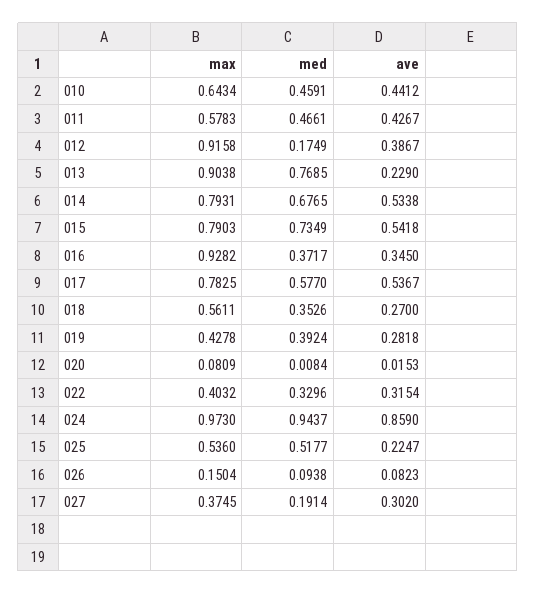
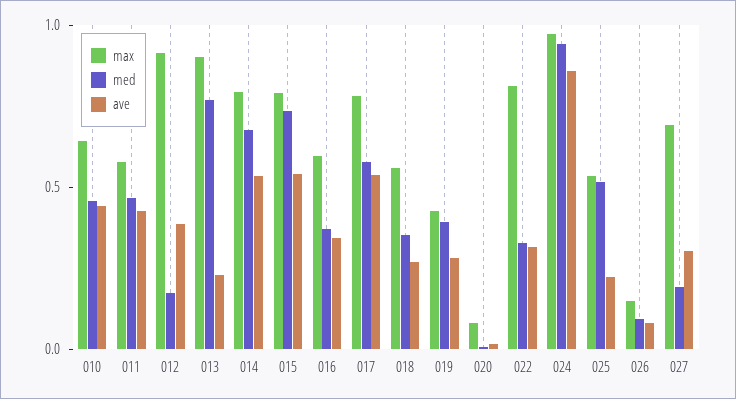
  {
    "max": {
      "010": 0.6434,
      "011": 0.5783,
      "012": 0.9158,
      "013": 0.9038,
      "014": 0.7931,
      "015": 0.7903,
-     "016": 0.9282,
+     "016": 0.6,
      "017": 0.7825,
      "018": 0.5611,
      "019": 0.4278,
      "020": 0.0809,
-     "022": 0.4032,
+     "022": 0.8,
      "024": 0.973,
      "025": 0.536,
      "026": 0.1504,
-     "027": 0.3745
+     "027": 0.7
    },
    "med": {
      "010": 0.4591,
      "011": 0.4661,
      "012": 0.1749,
      "013": 0.7685,
      "014": 0.6765,
      "015": 0.7349,
      "016": 0.3717,
      "017": 0.577,
      "018": 0.3526,
      "019": 0.3924,
      "020": 0.0084,
      "022": 0.3296,
      "024": 0.9437,
      "025": 0.5177,
      "026": 0.0938,
      "027": 0.1914
    },
    "ave": {
      "010": 0.4412,
      "011": 0.4267,
      "012": 0.3867,
      "013": 0.229,
      "014": 0.5338,
      "015": 0.5418,
      "016": 0.345,
      "017": 0.5367,
      "018": 0.27,
      "019": 0.2818,
      "020": 0.0153,
      "022": 0.3154,
      "024": 0.859,
      "025": 0.2247,
      "026": 0.0823,
      "027": 0.302
    }
  }

